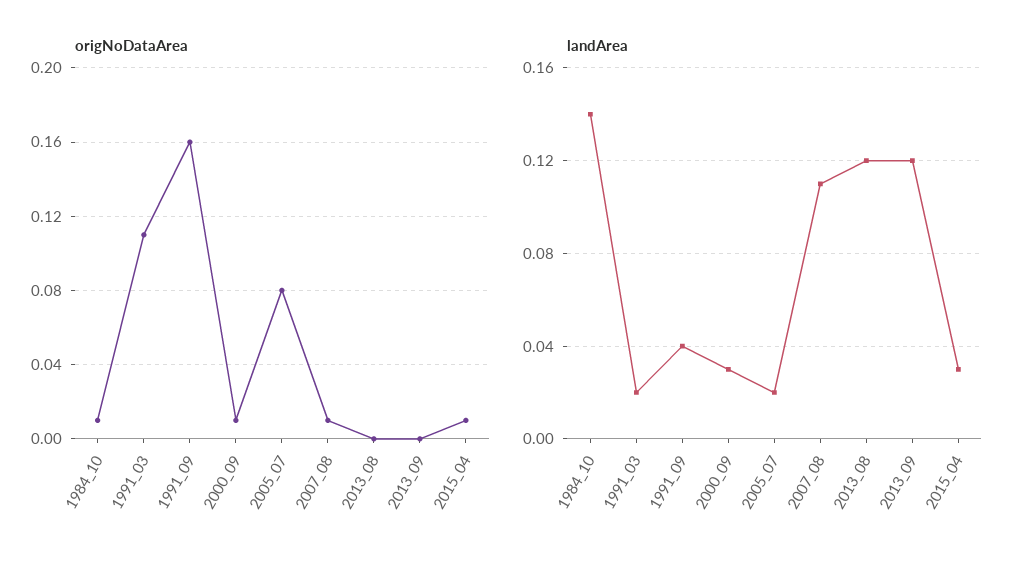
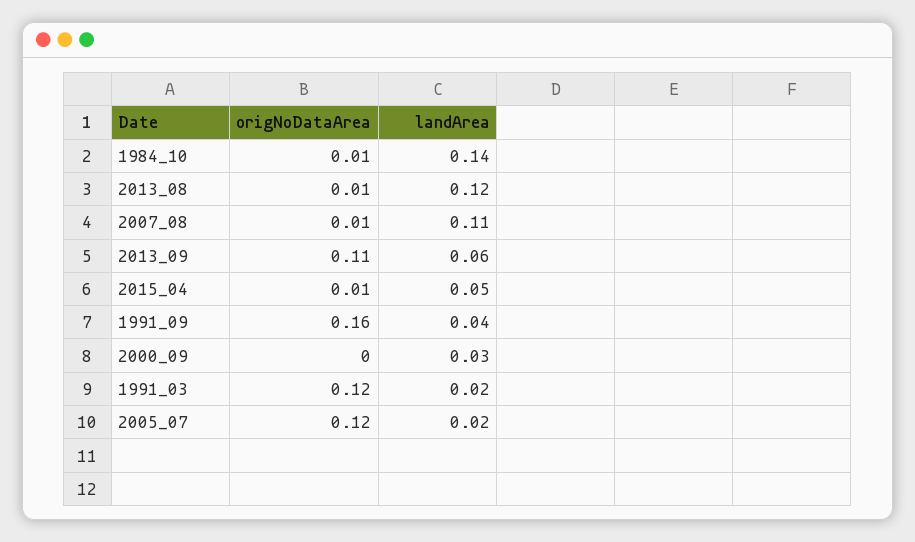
  {
    "origNoDataArea": {
      "1984_10": 0.01,
-     "1991_03": 0.11,
+     "1991_03": 0.12,
      "1991_09": 0.16,
-     "2000_09": 0.01,
+     "2000_09": 0,
-     "2005_07": 0.08,
+     "2005_07": 0.12,
      "2007_08": 0.01,
-     "2013_08": 0,
+     "2013_08": 0.01,
-     "2013_09": 0,
+     "2013_09": 0.11,
      "2015_04": 0.01
    },
    "landArea": {
      "1984_10": 0.14,
      "1991_03": 0.02,
      "1991_09": 0.04,
      "2000_09": 0.03,
      "2005_07": 0.02,
      "2007_08": 0.11,
      "2013_08": 0.12,
-     "2013_09": 0.12,
+     "2013_09": 0.06,
-     "2015_04": 0.03
+     "2015_04": 0.05
    }
  }

